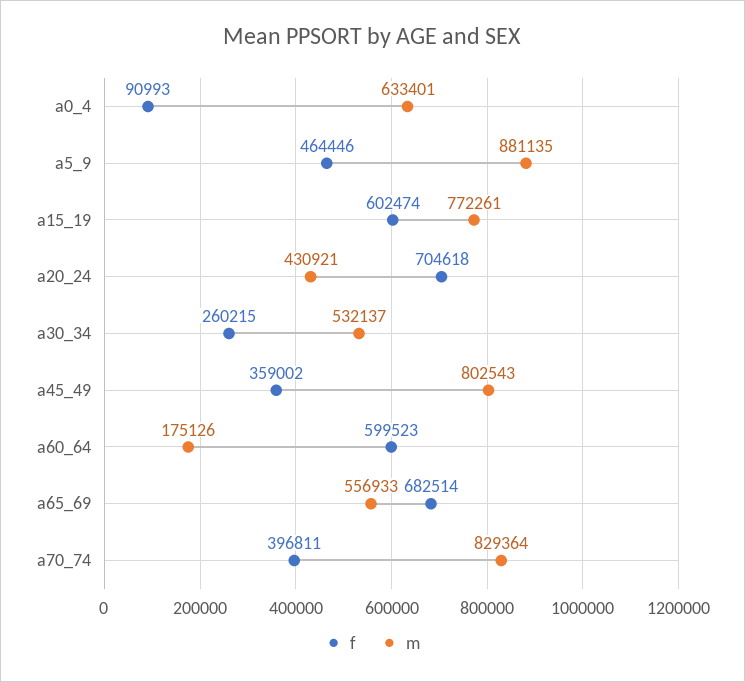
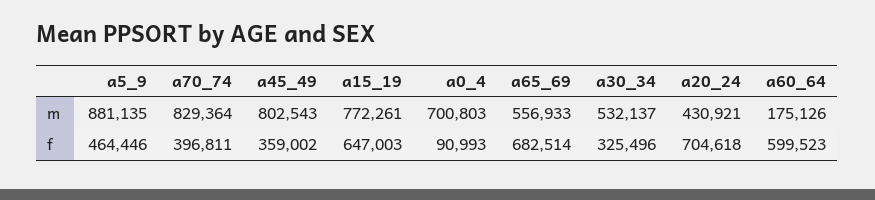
  {
    "f": {
      "a0_4": 90993,
      "a5_9": 464446,
-     "a15_19": 602474,
+     "a15_19": 647003,
      "a20_24": 704618,
-     "a30_34": 260215,
+     "a30_34": 325496,
      "a45_49": 359002,
      "a60_64": 599523,
      "a65_69": 682514,
      "a70_74": 396811
    },
    "m": {
-     "a0_4": 633401,
+     "a0_4": 700803,
      "a5_9": 881135,
      "a15_19": 772261,
      "a20_24": 430921,
      "a30_34": 532137,
      "a45_49": 802543,
      "a60_64": 175126,
      "a65_69": 556933,
      "a70_74": 829364
    }
  }

